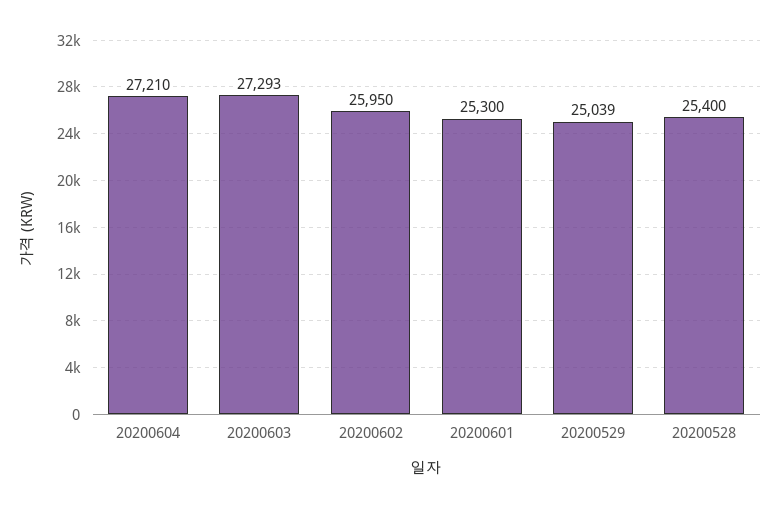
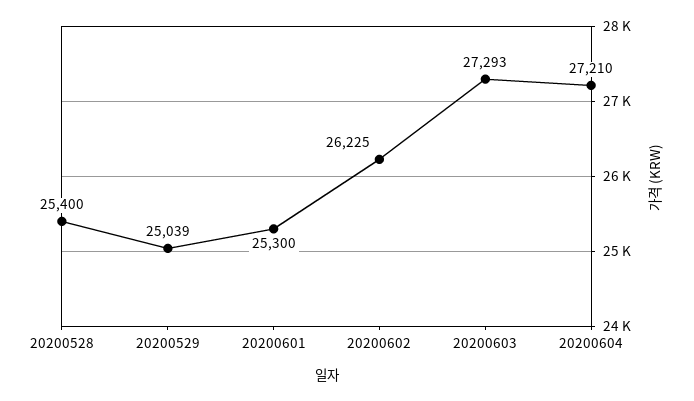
  {
    "20200604": 27210,
    "20200603": 27293,
-   "20200602": 25950,
+   "20200602": 26225,
    "20200601": 25300,
    "20200529": 25039,
    "20200528": 25400
  }

